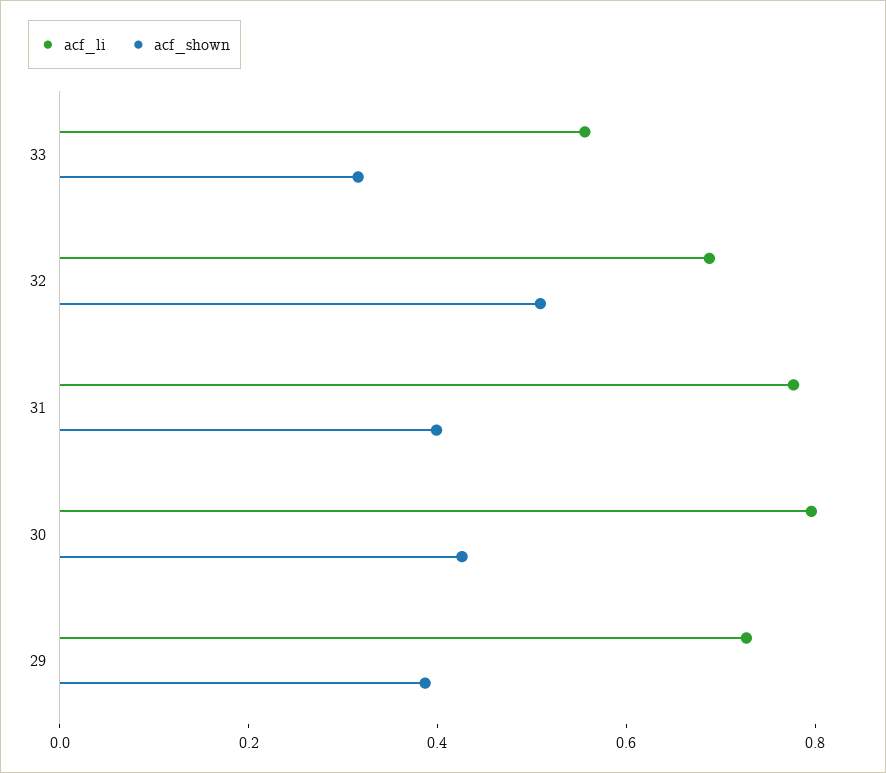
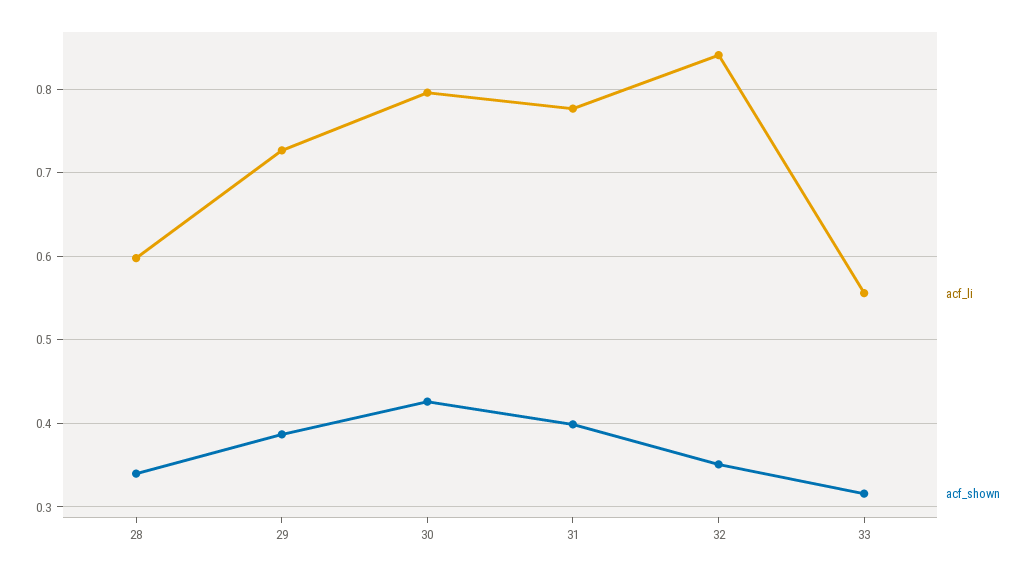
  {
    "acf_li": {
      "33": 0.56,
-     "32": 0.7,
+     "32": 0.84,
      "31": 0.78,
      "30": 0.8,
-     "29": 0.73
+     "29": 0.73,
+     "28": 0.6
    },
    "acf_shown": {
      "33": 0.32,
-     "32": 0.5,
+     "32": 0.35,
      "31": 0.4,
      "30": 0.43,
-     "29": 0.39
+     "29": 0.39,
+     "28": 0.34
    }
  }

